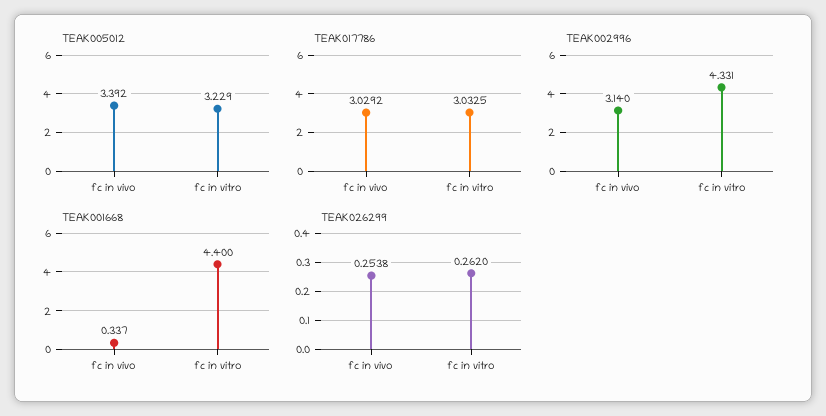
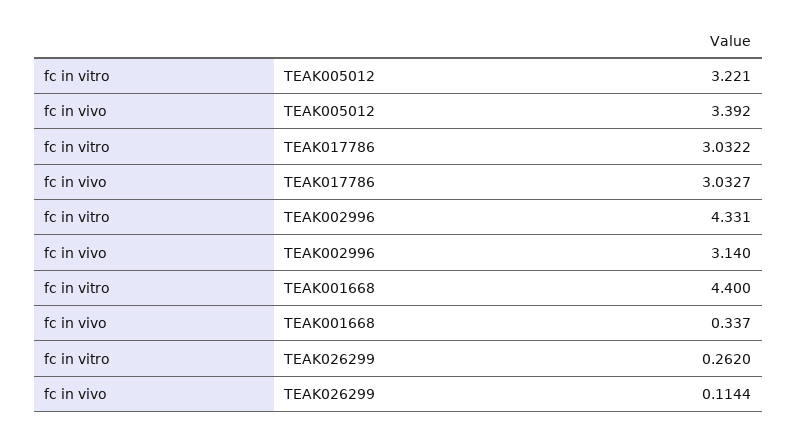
  {
    "TEAK005012": {
      "fc in vivo": 3.392,
-     "fc in vitro": 3.229
+     "fc in vitro": 3.221
    },
    "TEAK017786": {
-     "fc in vivo": 3.0292,
+     "fc in vivo": 3.0327,
-     "fc in vitro": 3.0325
+     "fc in vitro": 3.0322
    },
    "TEAK002996": {
      "fc in vivo": 3.14,
      "fc in vitro": 4.331
    },
    "TEAK001668": {
      "fc in vivo": 0.337,
      "fc in vitro": 4.4
    },
    "TEAK026299": {
-     "fc in vivo": 0.2538,
+     "fc in vivo": 0.1144,
      "fc in vitro": 0.262
    }
  }

